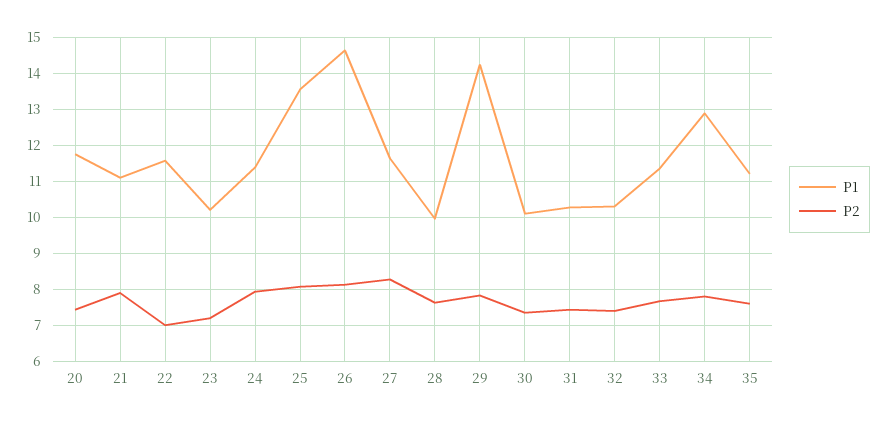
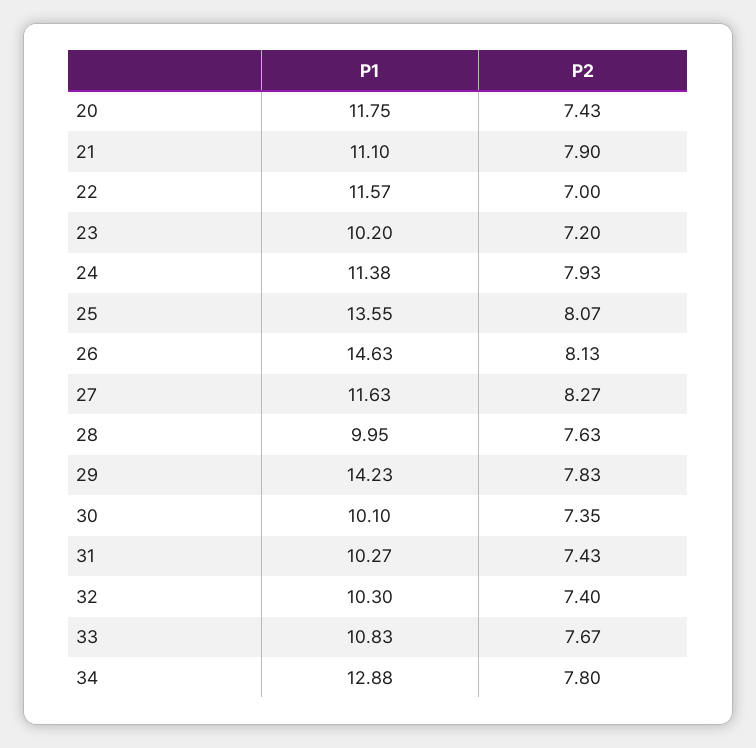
  {
    "P1": {
      "20": 11.75,
      "21": 11.1,
      "22": 11.57,
      "23": 10.2,
      "24": 11.38,
      "25": 13.55,
      "26": 14.63,
      "27": 11.63,
      "28": 9.95,
      "29": 14.23,
      "30": 10.1,
      "31": 10.27,
      "32": 10.3,
-     "33": 11.4,
+     "33": 10.83,
-     "34": 12.88,
+     "34": 12.88
-     "35": 11.2
    },
    "P2": {
      "20": 7.43,
      "21": 7.9,
      "22": 7,
      "23": 7.2,
      "24": 7.93,
      "25": 8.07,
      "26": 8.13,
      "27": 8.27,
      "28": 7.63,
      "29": 7.83,
      "30": 7.35,
      "31": 7.43,
      "32": 7.4,
      "33": 7.67,
-     "34": 7.8,
+     "34": 7.8
-     "35": 7.6
    }
  }

